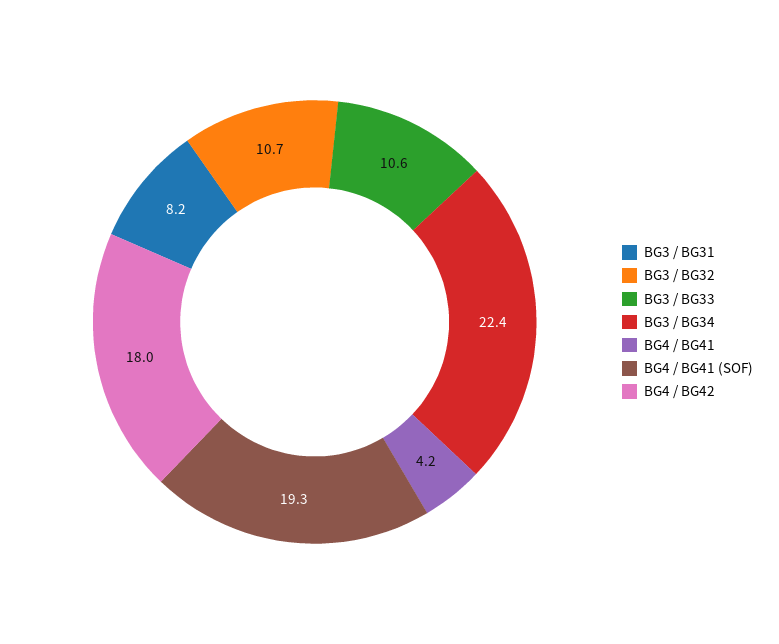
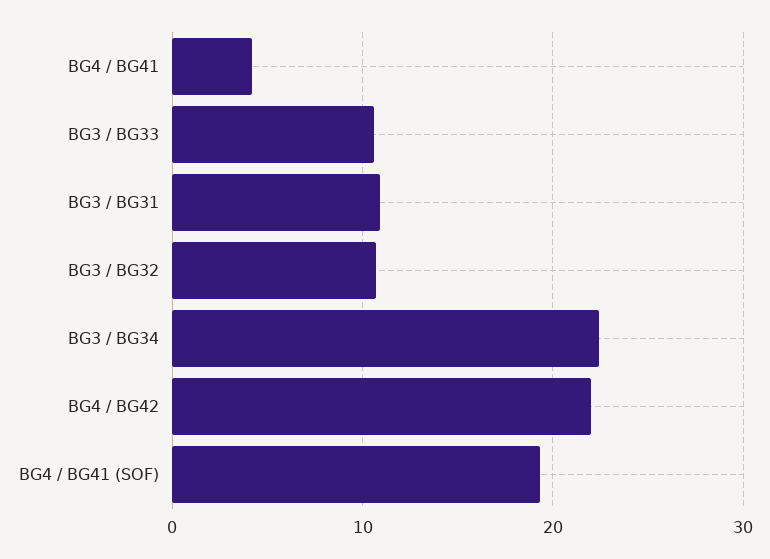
  {
-   "BG3 / BG31": 8.2,
+   "BG3 / BG31": 11,
    "BG3 / BG32": 10.7,
    "BG3 / BG33": 10.6,
    "BG3 / BG34": 22.4,
    "BG4 / BG41": 4.2,
    "BG4 / BG41 (SOF)": 19.3,
-   "BG4 / BG42": 18
+   "BG4 / BG42": 22
  }

